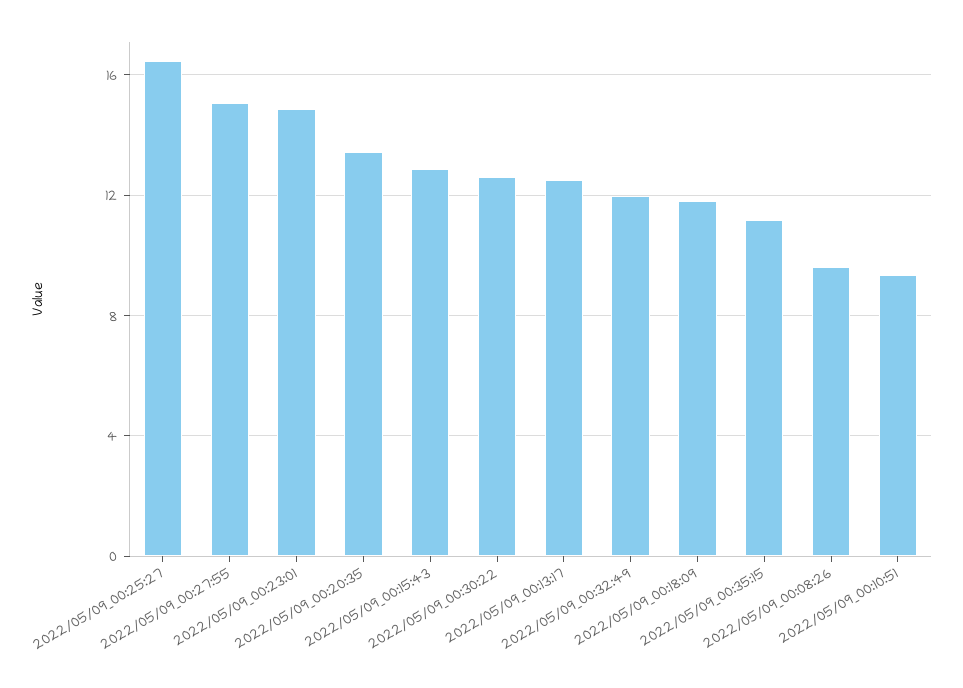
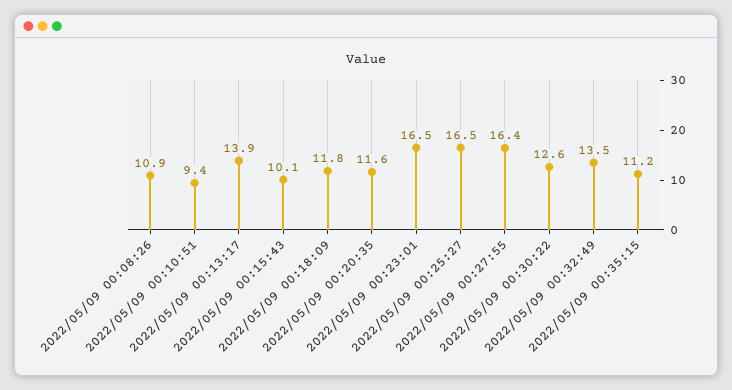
  {
    "2022/05/09_00:25:27": 16.5,
-   "2022/05/09_00:27:55": 15,
+   "2022/05/09_00:27:55": 16.4,
-   "2022/05/09_00:23:01": 15,
+   "2022/05/09_00:23:01": 16.5,
-   "2022/05/09_00:20:35": 13.5,
+   "2022/05/09_00:20:35": 11.6,
-   "2022/05/09_00:15:43": 13,
+   "2022/05/09_00:15:43": 10.1,
    "2022/05/09_00:30:22": 12.6,
-   "2022/05/09_00:13:17": 12.5,
+   "2022/05/09_00:13:17": 13.9,
-   "2022/05/09_00:32:49": 12,
+   "2022/05/09_00:32:49": 13.5,
    "2022/05/09_00:18:09": 11.8,
    "2022/05/09_00:35:15": 11.2,
-   "2022/05/09_00:08:26": 9.5,
+   "2022/05/09_00:08:26": 10.9,
    "2022/05/09_00:10:51": 9.4
  }

